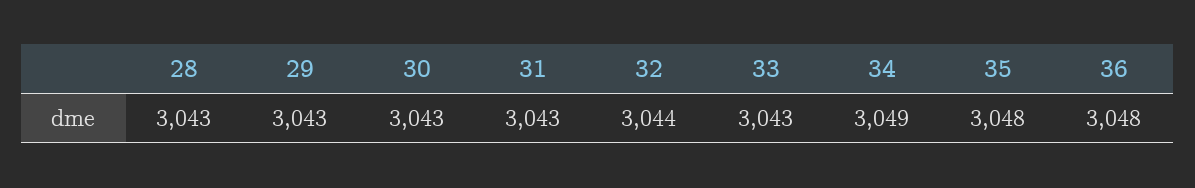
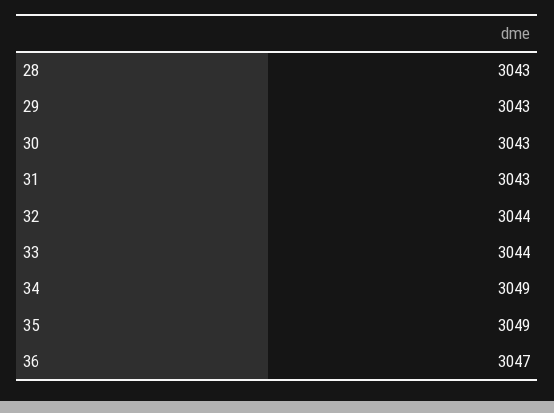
  {
    "28": 3043,
    "29": 3043,
    "30": 3043,
    "31": 3043,
    "32": 3044,
-   "33": 3043,
+   "33": 3044,
    "34": 3049,
-   "35": 3048,
+   "35": 3049,
-   "36": 3048
+   "36": 3047
  }

